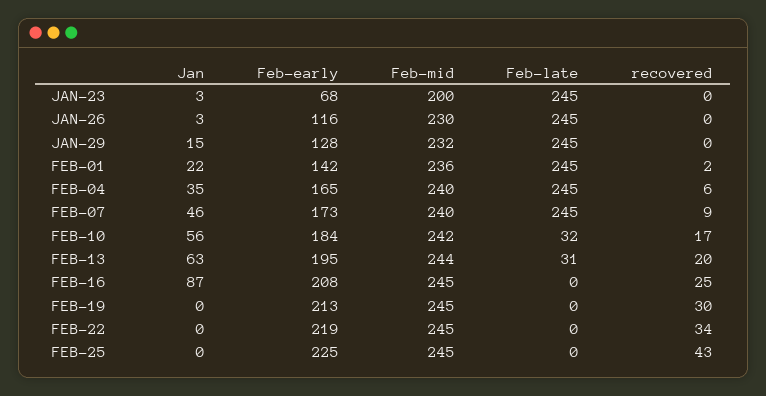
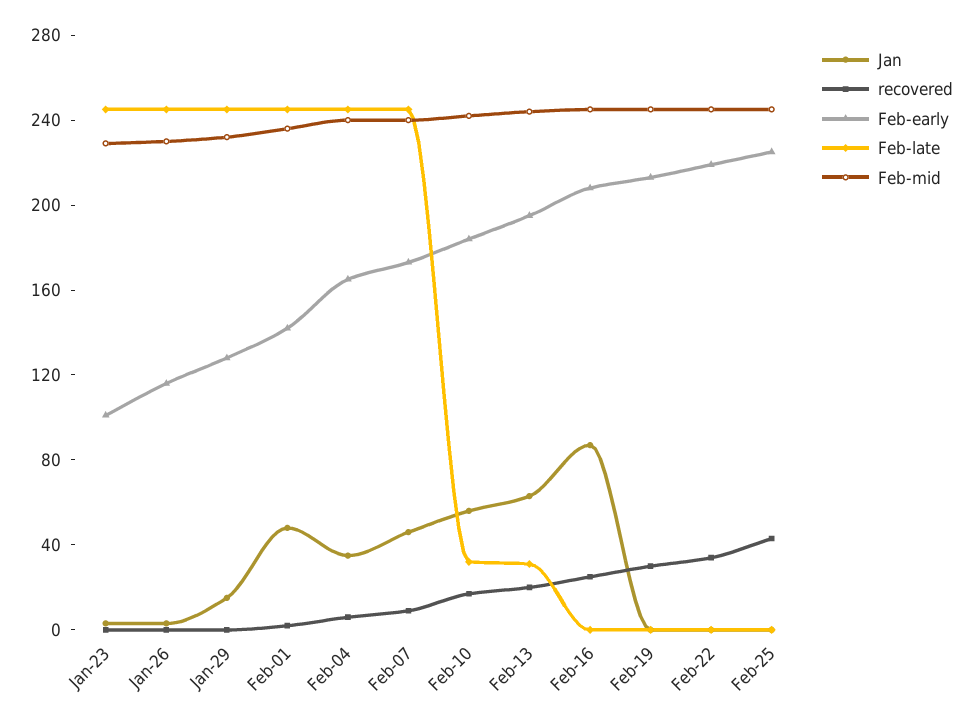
  {
    "Jan": {
      "JAN-23": 3,
      "JAN-26": 3,
      "JAN-29": 15,
-     "FEB-01": 22,
+     "FEB-01": 50,
      "FEB-04": 35,
      "FEB-07": 46,
      "FEB-10": 56,
      "FEB-13": 63,
      "FEB-16": 87,
      "FEB-19": 0,
      "FEB-22": 0,
      "FEB-25": 0
    },
    "Feb-early": {
-     "JAN-23": 68,
+     "JAN-23": 100,
      "JAN-26": 116,
      "JAN-29": 128,
      "FEB-01": 142,
      "FEB-04": 165,
      "FEB-07": 173,
      "FEB-10": 184,
      "FEB-13": 195,
      "FEB-16": 208,
      "FEB-19": 213,
      "FEB-22": 219,
      "FEB-25": 225
    },
    "Feb-mid": {
-     "JAN-23": 200,
+     "JAN-23": 230,
      "JAN-26": 230,
      "JAN-29": 232,
      "FEB-01": 236,
      "FEB-04": 240,
      "FEB-07": 240,
      "FEB-10": 242,
      "FEB-13": 244,
      "FEB-16": 245,
      "FEB-19": 245,
      "FEB-22": 245,
      "FEB-25": 245
    },
    "Feb-late": {
      "JAN-23": 245,
      "JAN-26": 245,
      "JAN-29": 245,
      "FEB-01": 245,
      "FEB-04": 245,
      "FEB-07": 245,
      "FEB-10": 32,
      "FEB-13": 31,
      "FEB-16": 0,
      "FEB-19": 0,
      "FEB-22": 0,
      "FEB-25": 0
    },
    "recovered": {
      "JAN-23": 0,
      "JAN-26": 0,
      "JAN-29": 0,
      "FEB-01": 2,
      "FEB-04": 6,
      "FEB-07": 9,
      "FEB-10": 17,
      "FEB-13": 20,
      "FEB-16": 25,
      "FEB-19": 30,
      "FEB-22": 34,
      "FEB-25": 43
    }
  }

